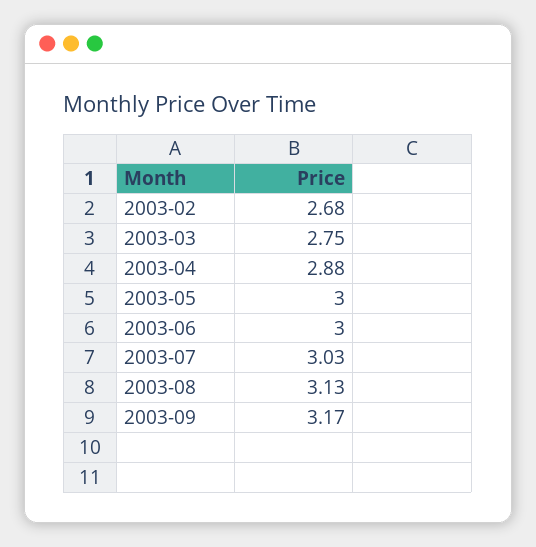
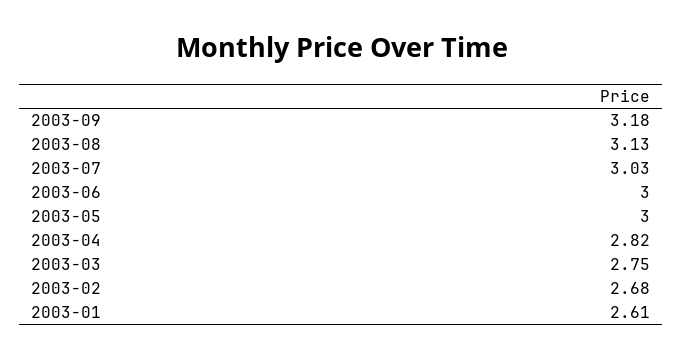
  {
    "2003-02": 2.68,
    "2003-03": 2.75,
-   "2003-04": 2.88,
+   "2003-04": 2.82,
    "2003-05": 3,
    "2003-06": 3,
    "2003-07": 3.03,
    "2003-08": 3.13,
-   "2003-09": 3.17
+   "2003-09": 3.18,
+   "2003-01": 2.61
  }

